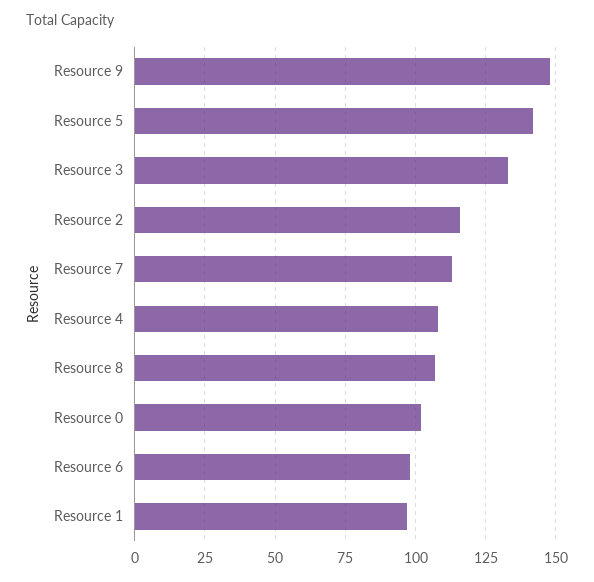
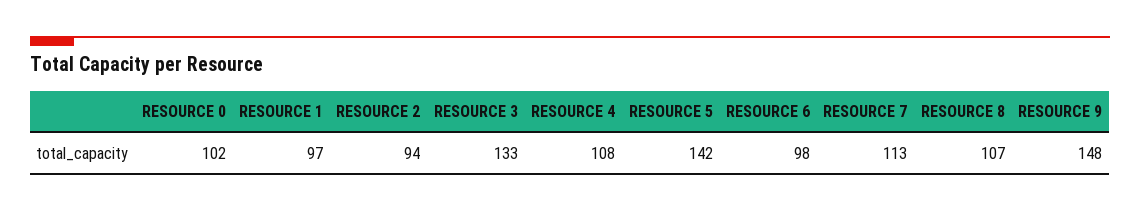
  {
    "Resource 9": 148,
    "Resource 5": 142,
    "Resource 3": 133,
-   "Resource 2": 115,
+   "Resource 2": 94,
    "Resource 7": 113,
    "Resource 4": 108,
    "Resource 8": 107,
    "Resource 0": 102,
    "Resource 6": 98,
    "Resource 1": 97
  }

